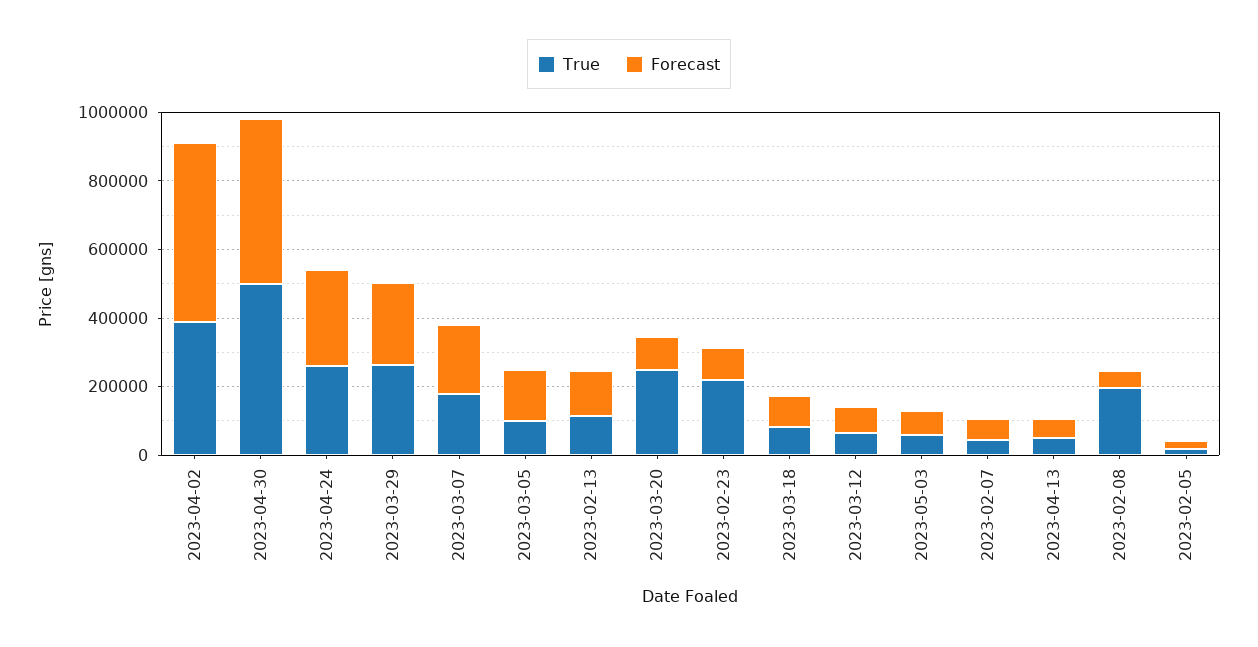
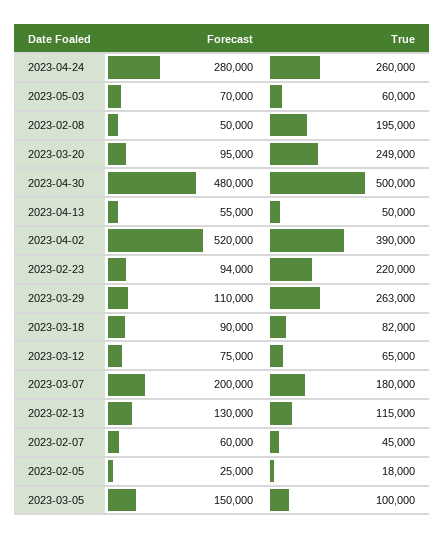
  {
    "True": {
      "2023-04-02": 390000,
      "2023-04-30": 500000,
      "2023-04-24": 260000,
      "2023-03-29": 263000,
      "2023-03-07": 180000,
      "2023-03-05": 100000,
      "2023-02-13": 115000,
      "2023-03-20": 249000,
      "2023-02-23": 220000,
      "2023-03-18": 82000,
      "2023-03-12": 65000,
      "2023-05-03": 60000,
      "2023-02-07": 45000,
      "2023-04-13": 50000,
      "2023-02-08": 195000,
      "2023-02-05": 18000
    },
    "Forecast": {
      "2023-04-02": 520000,
      "2023-04-30": 480000,
      "2023-04-24": 280000,
-     "2023-03-29": 250000,
+     "2023-03-29": 110000,
      "2023-03-07": 200000,
      "2023-03-05": 150000,
      "2023-02-13": 130000,
      "2023-03-20": 95000,
      "2023-02-23": 94000,
      "2023-03-18": 90000,
      "2023-03-12": 75000,
      "2023-05-03": 70000,
      "2023-02-07": 60000,
      "2023-04-13": 55000,
      "2023-02-08": 50000,
      "2023-02-05": 25000
    }
  }

